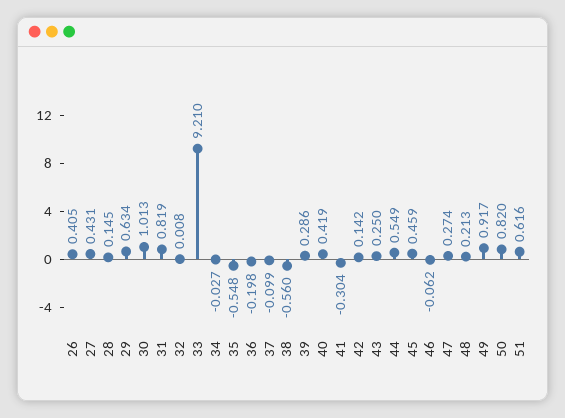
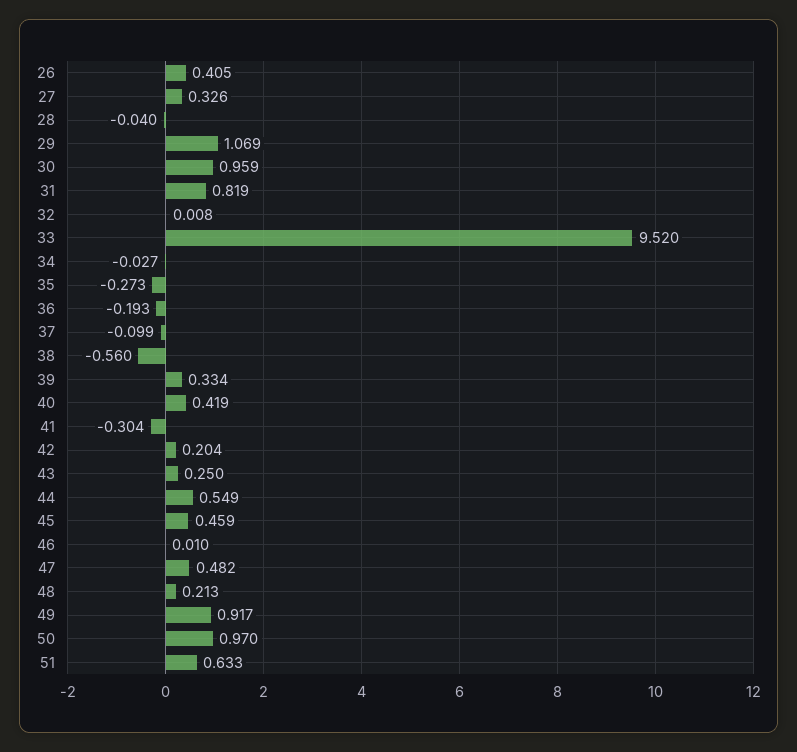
  {
    "26": 0.405,
-   "27": 0.431,
+   "27": 0.326,
-   "28": 0.145,
+   "28": -0.04,
-   "29": 0.634,
+   "29": 1.069,
-   "30": 1.013,
+   "30": 0.959,
    "31": 0.819,
    "32": 0.008,
-   "33": 9.21,
+   "33": 9.52,
    "34": -0.027,
-   "35": -0.548,
+   "35": -0.273,
-   "36": -0.198,
+   "36": -0.193,
    "37": -0.099,
    "38": -0.56,
-   "39": 0.286,
+   "39": 0.334,
    "40": 0.419,
    "41": -0.304,
-   "42": 0.142,
+   "42": 0.204,
    "43": 0.25,
    "44": 0.549,
    "45": 0.459,
-   "46": -0.062,
+   "46": 0.01,
-   "47": 0.274,
+   "47": 0.482,
    "48": 0.213,
    "49": 0.917,
-   "50": 0.82,
+   "50": 0.97,
-   "51": 0.616
+   "51": 0.633
  }

